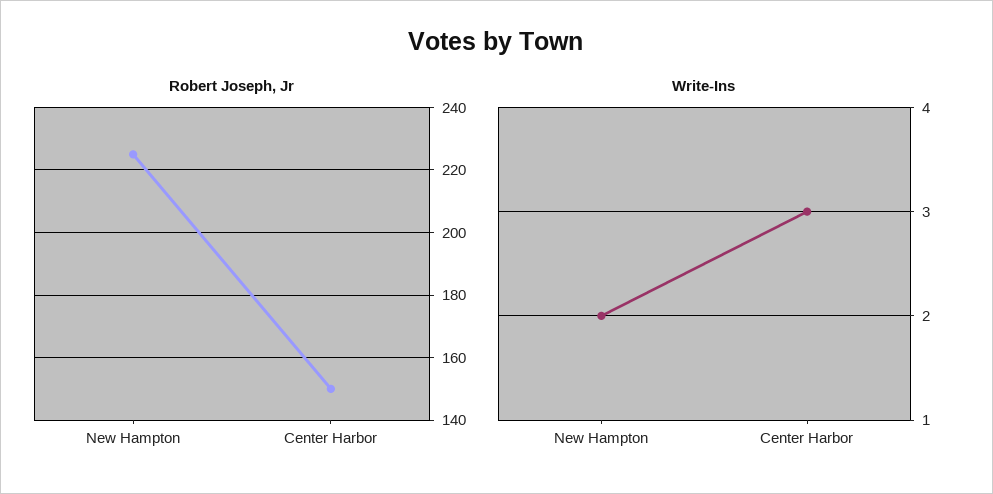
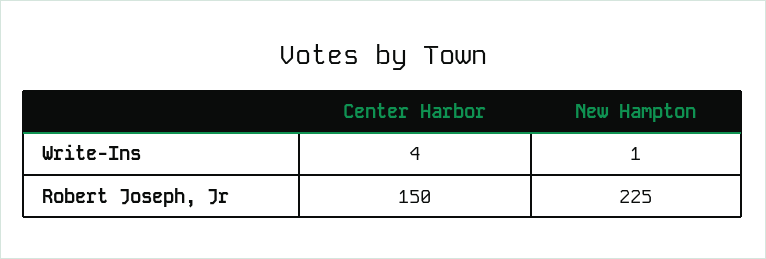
  {
    "Robert Joseph, Jr": {
      "New Hampton": 225,
      "Center Harbor": 150
    },
    "Write-Ins": {
-     "New Hampton": 2,
+     "New Hampton": 1,
-     "Center Harbor": 3
+     "Center Harbor": 4
    }
  }

